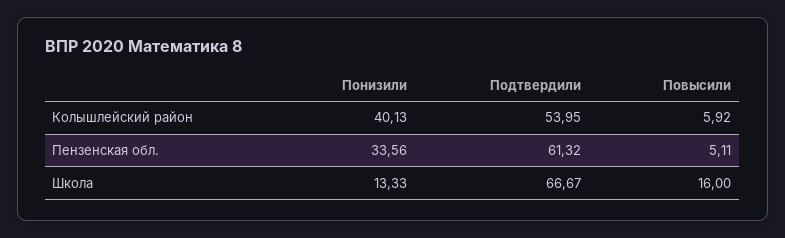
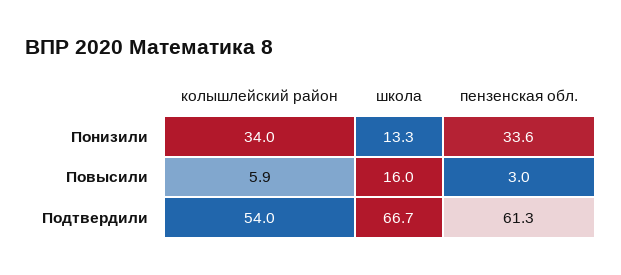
  {
    "Понизили": {
-     "Колышлейский район": 40.13,
+     "Колышлейский район": 34,
      "Пензенская обл.": 33.56,
      "Школа": 13.33
    },
    "Подтвердили": {
      "Колышлейский район": 53.95,
      "Пензенская обл.": 61.32,
      "Школа": 66.67
    },
    "Повысили": {
      "Колышлейский район": 5.92,
-     "Пензенская обл.": 5.11,
+     "Пензенская обл.": 3,
      "Школа": 16
    }
  }

